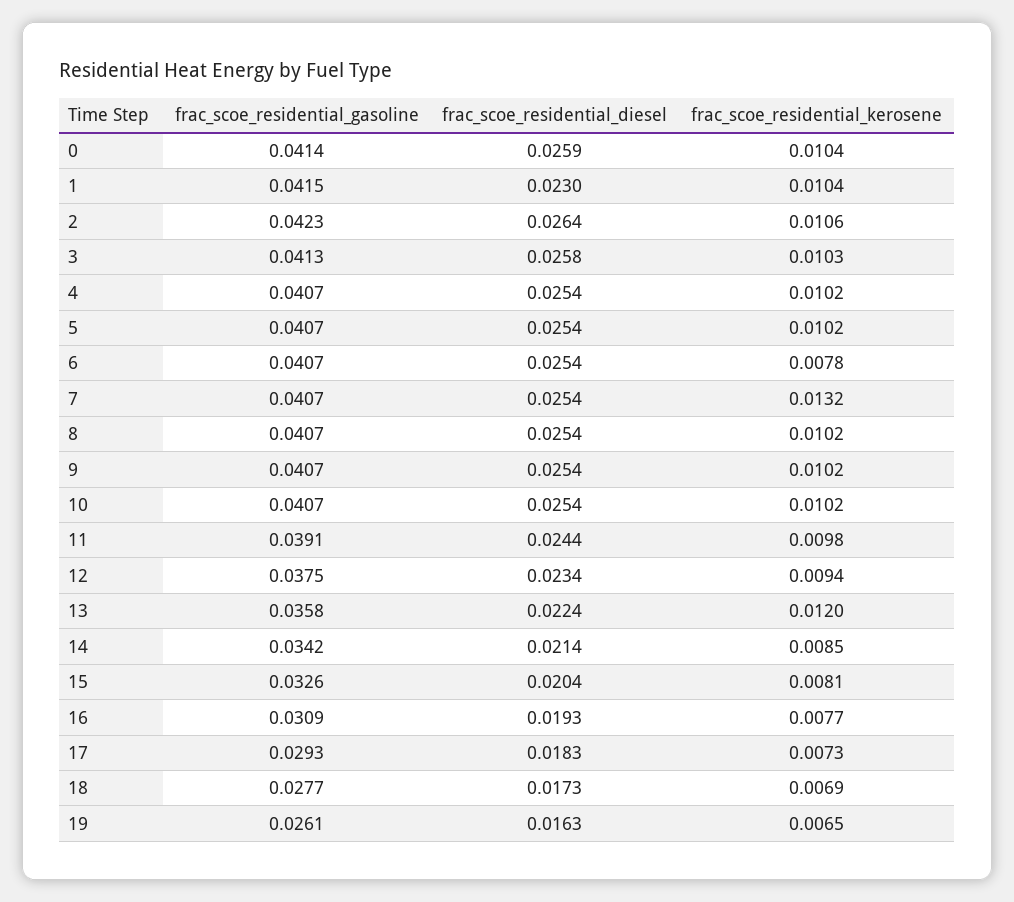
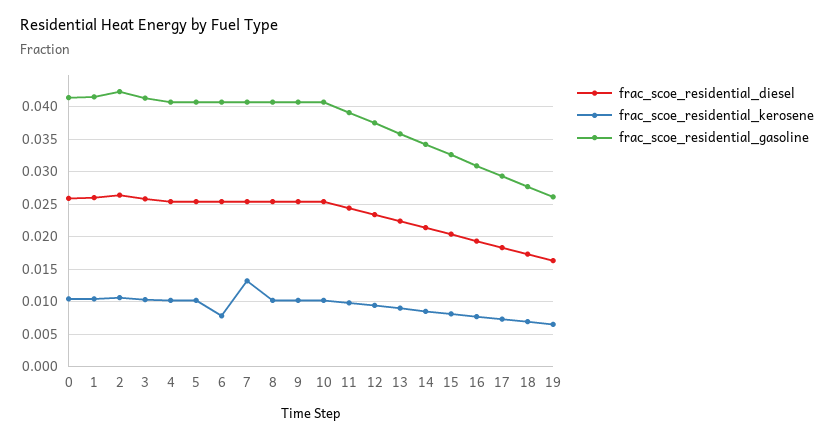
  {
    "frac_scoe_residential_gasoline": {
      "0": 0.0414,
      "1": 0.0415,
      "2": 0.0423,
      "3": 0.0413,
      "4": 0.0407,
      "5": 0.0407,
      "6": 0.0407,
      "7": 0.0407,
      "8": 0.0407,
      "9": 0.0407,
      "10": 0.0407,
      "11": 0.0391,
      "12": 0.0375,
      "13": 0.0358,
      "14": 0.0342,
      "15": 0.0326,
      "16": 0.0309,
      "17": 0.0293,
      "18": 0.0277,
      "19": 0.0261
    },
    "frac_scoe_residential_diesel": {
      "0": 0.0259,
-     "1": 0.023,
+     "1": 0.026,
      "2": 0.0264,
      "3": 0.0258,
      "4": 0.0254,
      "5": 0.0254,
      "6": 0.0254,
      "7": 0.0254,
      "8": 0.0254,
      "9": 0.0254,
      "10": 0.0254,
      "11": 0.0244,
      "12": 0.0234,
      "13": 0.0224,
      "14": 0.0214,
      "15": 0.0204,
      "16": 0.0193,
      "17": 0.0183,
      "18": 0.0173,
      "19": 0.0163
    },
    "frac_scoe_residential_kerosene": {
      "0": 0.0104,
      "1": 0.0104,
      "2": 0.0106,
      "3": 0.0103,
      "4": 0.0102,
      "5": 0.0102,
      "6": 0.0078,
      "7": 0.0132,
      "8": 0.0102,
      "9": 0.0102,
      "10": 0.0102,
      "11": 0.0098,
      "12": 0.0094,
-     "13": 0.012,
+     "13": 0.009,
      "14": 0.0085,
      "15": 0.0081,
      "16": 0.0077,
      "17": 0.0073,
      "18": 0.0069,
      "19": 0.0065
    }
  }

